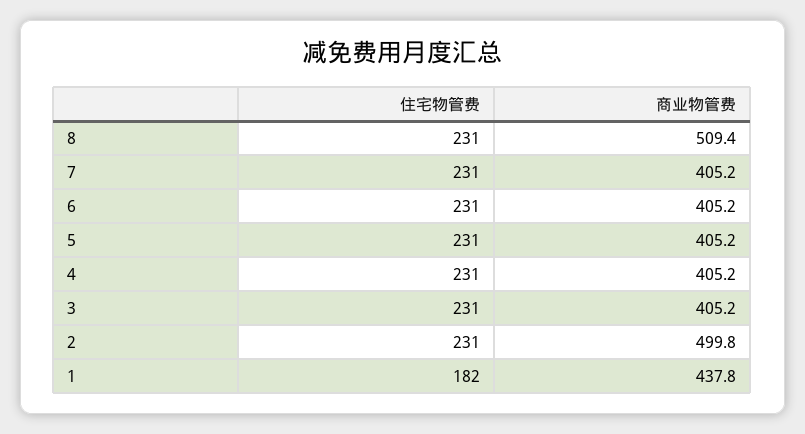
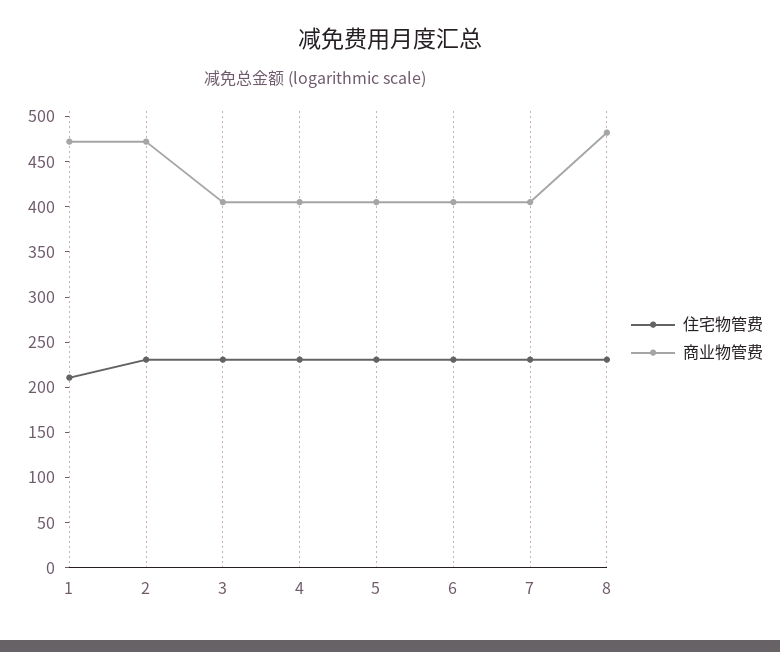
  {
    "住宅物管费": {
      "8": 231,
      "7": 231,
      "6": 231,
      "5": 231,
      "4": 231,
      "3": 231,
      "2": 231,
-     "1": 182
+     "1": 210
    },
    "商业物管费": {
-     "8": 509.4,
+     "8": 480,
      "7": 405.2,
      "6": 405.2,
      "5": 405.2,
      "4": 405.2,
      "3": 405.2,
-     "2": 499.8,
+     "2": 470,
-     "1": 437.8
+     "1": 470
    }
  }

